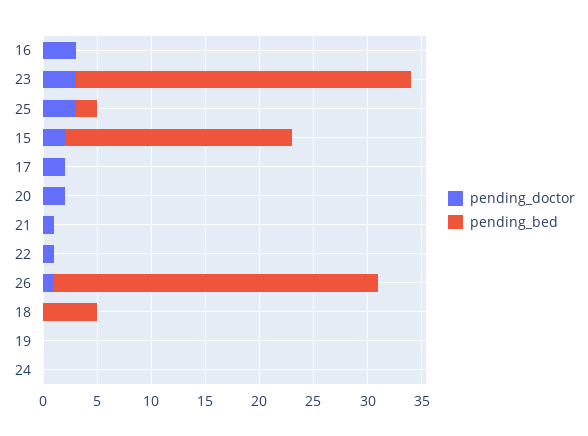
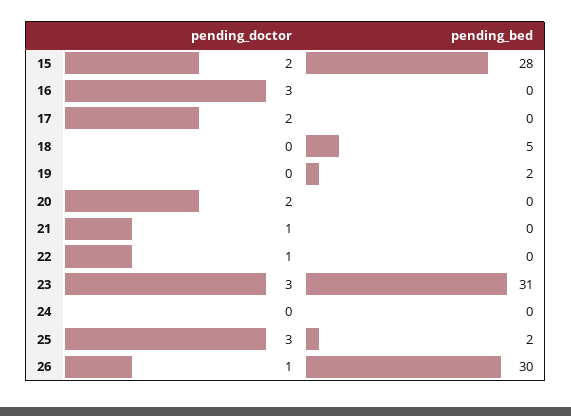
  {
    "pending_doctor": {
      "16": 3,
      "23": 3,
      "25": 3,
      "15": 2,
      "17": 2,
      "20": 2,
      "21": 1,
      "22": 1,
      "26": 1,
      "18": 0,
      "19": 0,
      "24": 0
    },
    "pending_bed": {
      "16": 0,
      "23": 31,
      "25": 2,
-     "15": 21,
+     "15": 28,
      "17": 0,
      "20": 0,
      "21": 0,
      "22": 0,
      "26": 30,
      "18": 5,
-     "19": 0,
+     "19": 2,
      "24": 0
    }
  }

